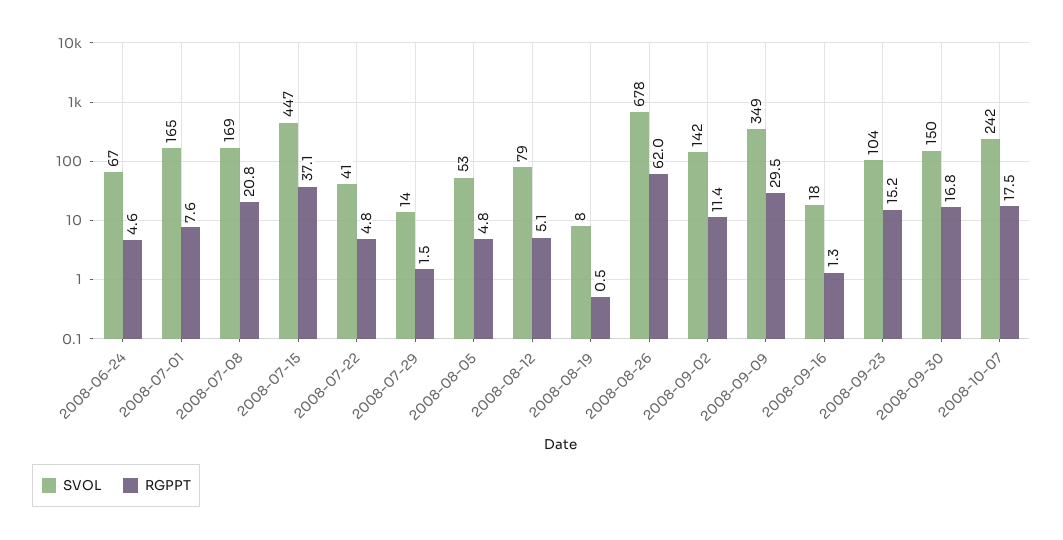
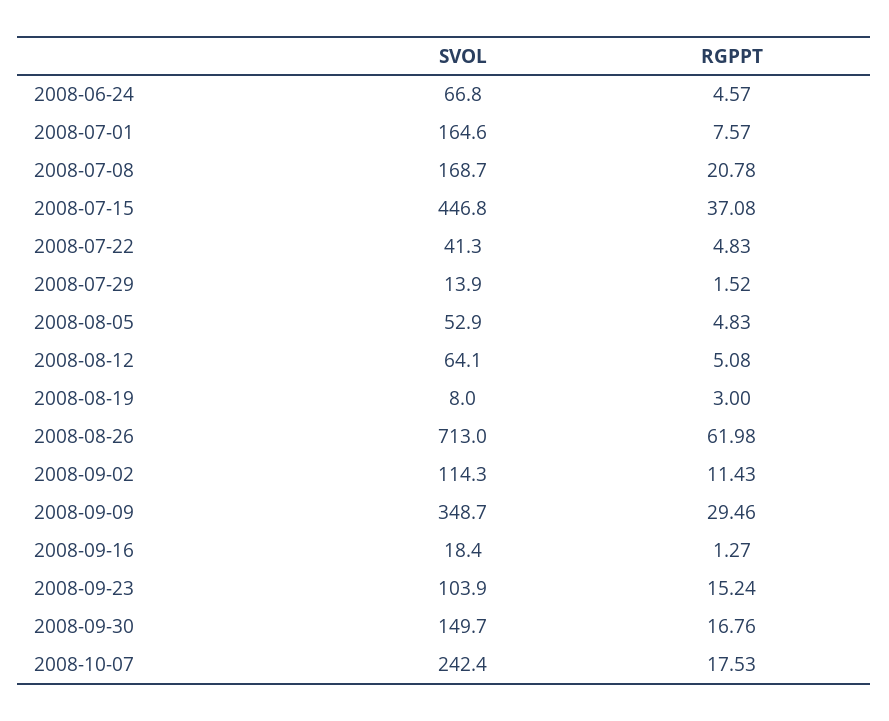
  {
    "SVOL": {
      "2008-06-24": 66.8,
      "2008-07-01": 164.6,
      "2008-07-08": 168.7,
      "2008-07-15": 446.8,
      "2008-07-22": 41.3,
      "2008-07-29": 13.9,
      "2008-08-05": 52.9,
-     "2008-08-12": 79,
+     "2008-08-12": 64.1,
      "2008-08-19": 8,
-     "2008-08-26": 678,
+     "2008-08-26": 713,
-     "2008-09-02": 142,
+     "2008-09-02": 114.3,
      "2008-09-09": 348.7,
      "2008-09-16": 18.4,
      "2008-09-23": 103.9,
      "2008-09-30": 149.7,
      "2008-10-07": 242.4
    },
    "RGPPT": {
      "2008-06-24": 4.57,
      "2008-07-01": 7.57,
      "2008-07-08": 20.78,
      "2008-07-15": 37.08,
      "2008-07-22": 4.83,
      "2008-07-29": 1.52,
      "2008-08-05": 4.83,
      "2008-08-12": 5.08,
-     "2008-08-19": 0.5,
+     "2008-08-19": 3,
      "2008-08-26": 61.98,
      "2008-09-02": 11.43,
      "2008-09-09": 29.46,
      "2008-09-16": 1.27,
      "2008-09-23": 15.24,
      "2008-09-30": 16.76,
      "2008-10-07": 17.53
    }
  }

